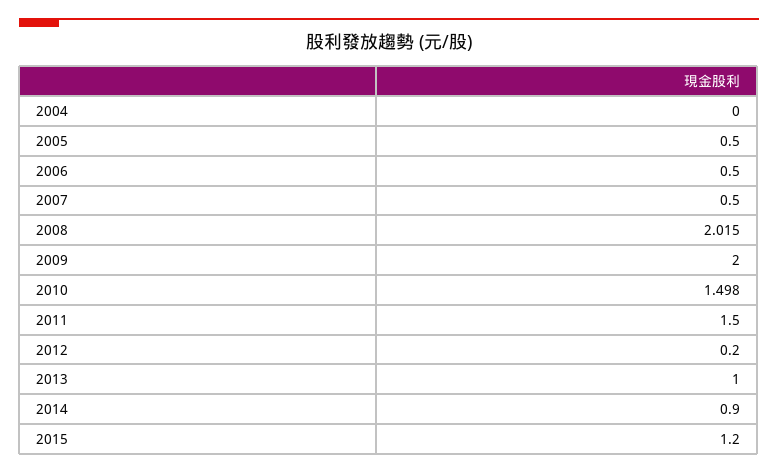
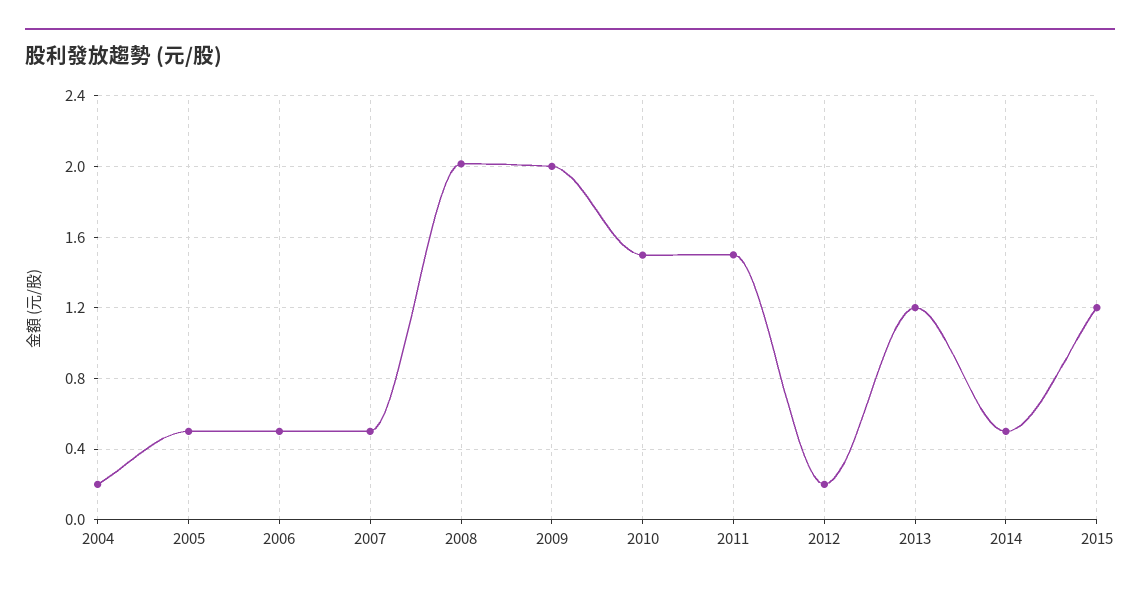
  {
-   "2004": 0,
+   "2004": 0.2,
    "2005": 0.5,
    "2006": 0.5,
    "2007": 0.5,
    "2008": 2.015,
    "2009": 2,
    "2010": 1.498,
    "2011": 1.5,
    "2012": 0.2,
-   "2013": 1,
+   "2013": 1.2,
-   "2014": 0.9,
+   "2014": 0.5,
    "2015": 1.2
  }

